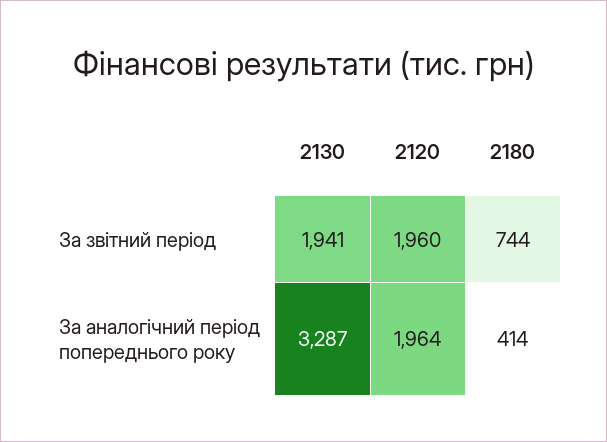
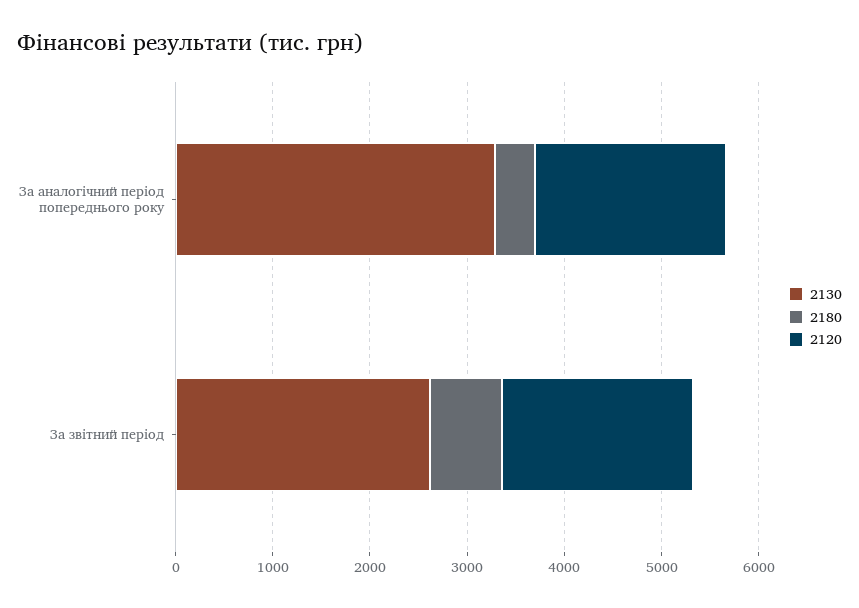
  {
    "2130": {
-     "За звітний період": 1941,
+     "За звітний період": 2600,
      "За аналогічний період попереднього року": 3287
    },
    "2120": {
      "За звітний період": 1960,
      "За аналогічний період попереднього року": 1964
    },
    "2180": {
      "За звітний період": 744,
      "За аналогічний період попереднього року": 414
    }
  }

